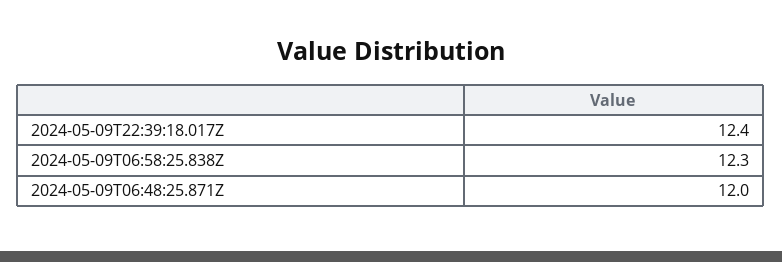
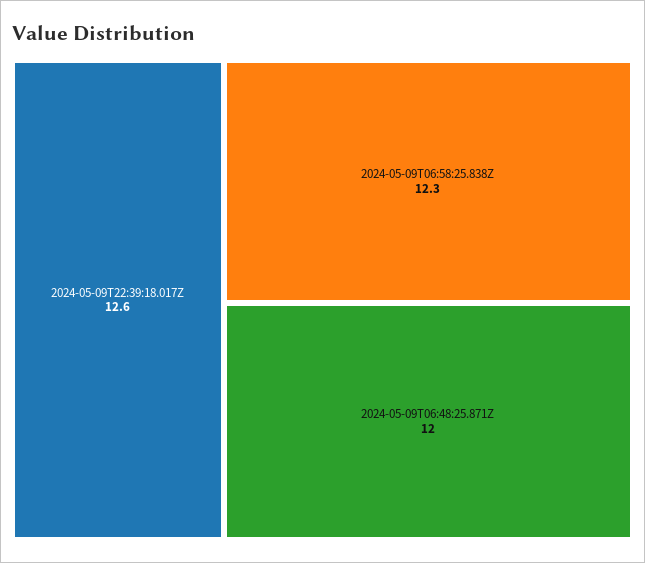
  {
-   "2024-05-09T22:39:18.017Z": 12.4,
+   "2024-05-09T22:39:18.017Z": 12.6,
    "2024-05-09T06:58:25.838Z": 12.3,
    "2024-05-09T06:48:25.871Z": 12
  }

